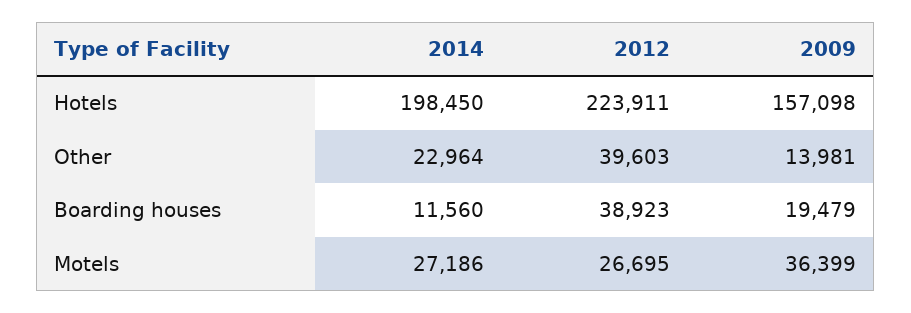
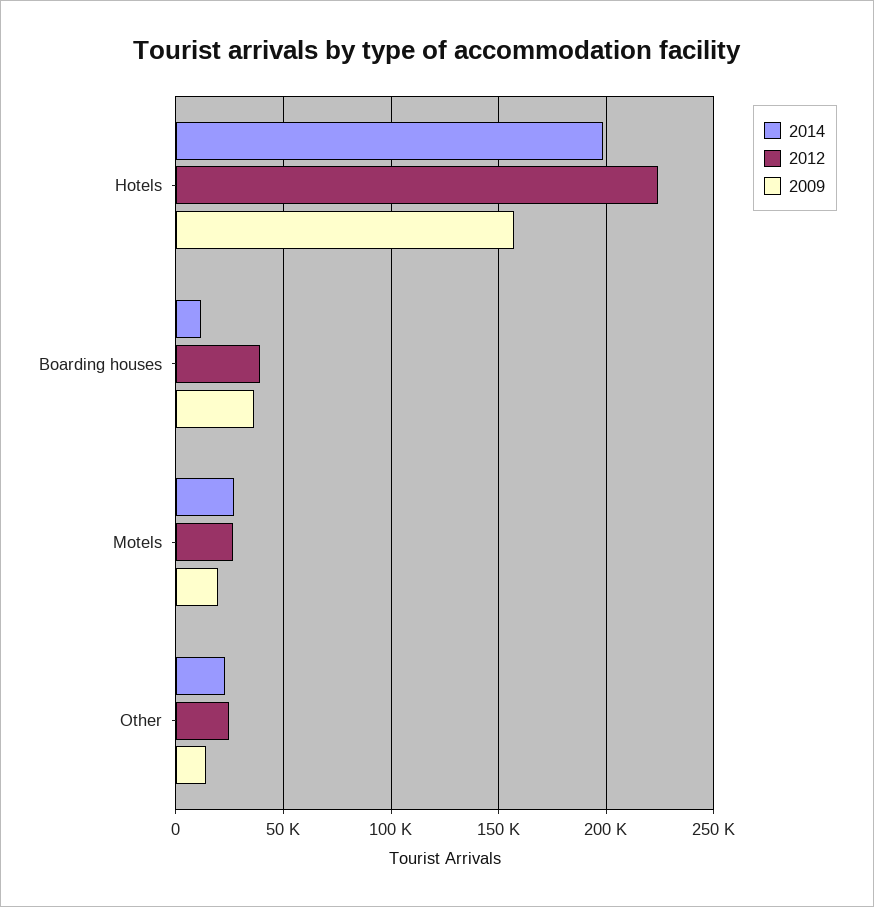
  {
    "2014": {
      "Hotels": 198450,
      "Other": 22964,
      "Boarding houses": 11560,
      "Motels": 27186
    },
    "2012": {
      "Hotels": 223911,
-     "Other": 39603,
+     "Other": 25000,
      "Boarding houses": 38923,
      "Motels": 26695
    },
    "2009": {
      "Hotels": 157098,
      "Other": 13981,
-     "Boarding houses": 19479,
+     "Boarding houses": 35000,
-     "Motels": 36399
+     "Motels": 20000
    }
  }

